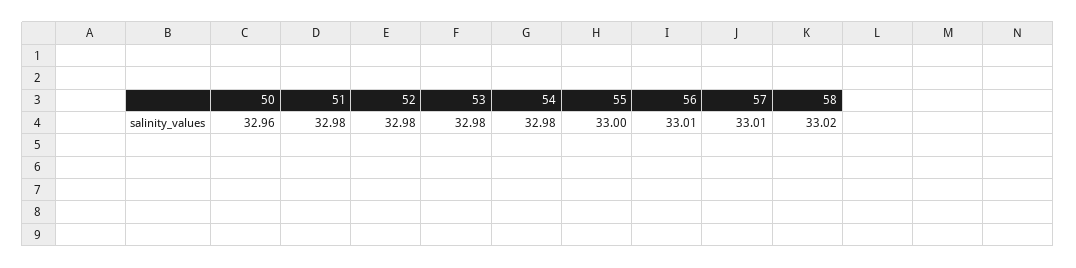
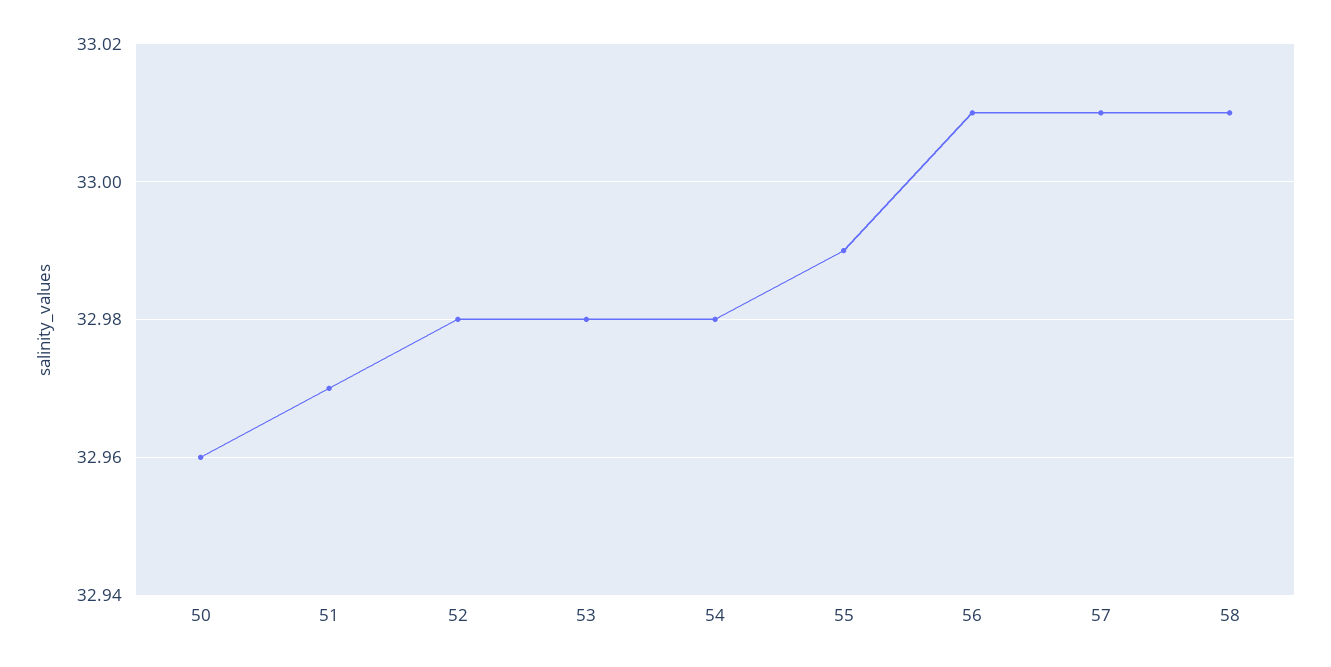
  {
    "50": 32.96,
-   "51": 32.98,
+   "51": 32.97,
    "52": 32.98,
    "53": 32.98,
    "54": 32.98,
-   "55": 33,
+   "55": 32.99,
    "56": 33.01,
    "57": 33.01,
-   "58": 33.02
+   "58": 33.01
  }

